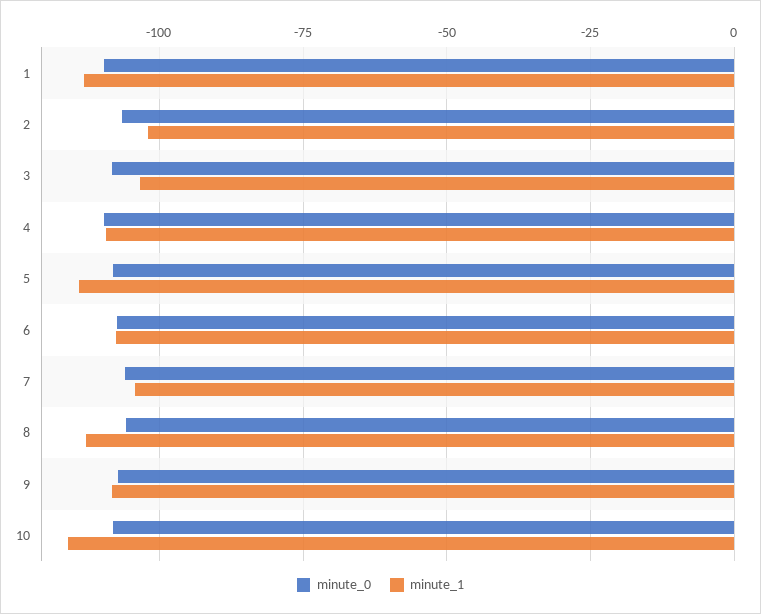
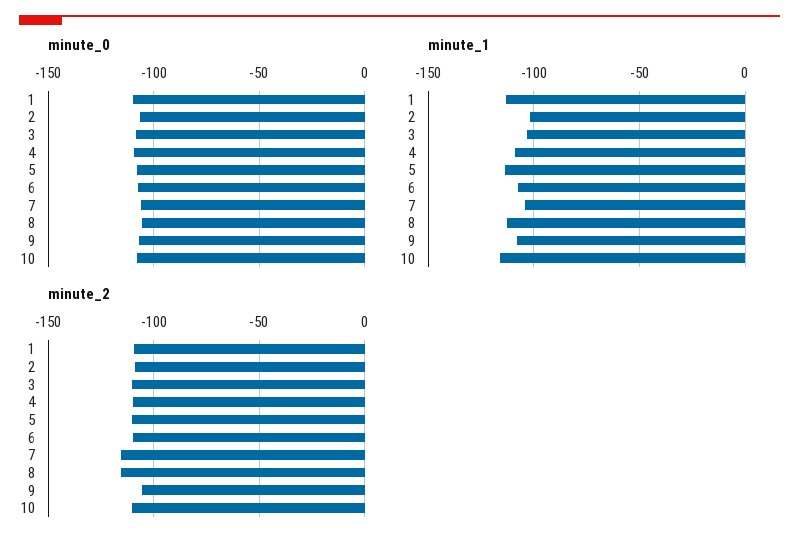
  {
    "minute_0": {
      "1": -110,
      "2": -107.5,
      "3": -107.5,
      "4": -110,
      "5": -107.5,
      "6": -107.5,
      "7": -105,
      "8": -105,
      "9": -107.5,
      "10": -107.5
    },
    "minute_1": {
      "1": -112.5,
      "2": -102.5,
      "3": -102.5,
      "4": -110,
      "5": -115,
      "6": -107.5,
      "7": -105,
      "8": -112.5,
      "9": -107.5,
      "10": -115
-   }
+   },
+   "minute_2": {
+     "1": -110,
+     "2": -110,
+     "3": -110,
+     "4": -110,
+     "5": -110,
+     "6": -110,
+     "7": -115,
+     "8": -115,
+     "9": -105,
+     "10": -110
+   }
  }

